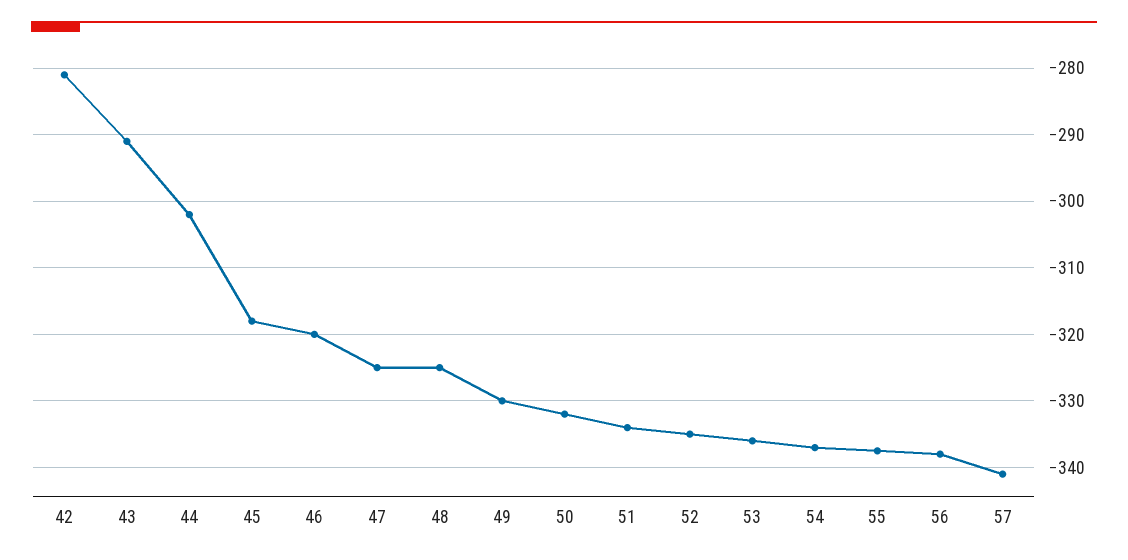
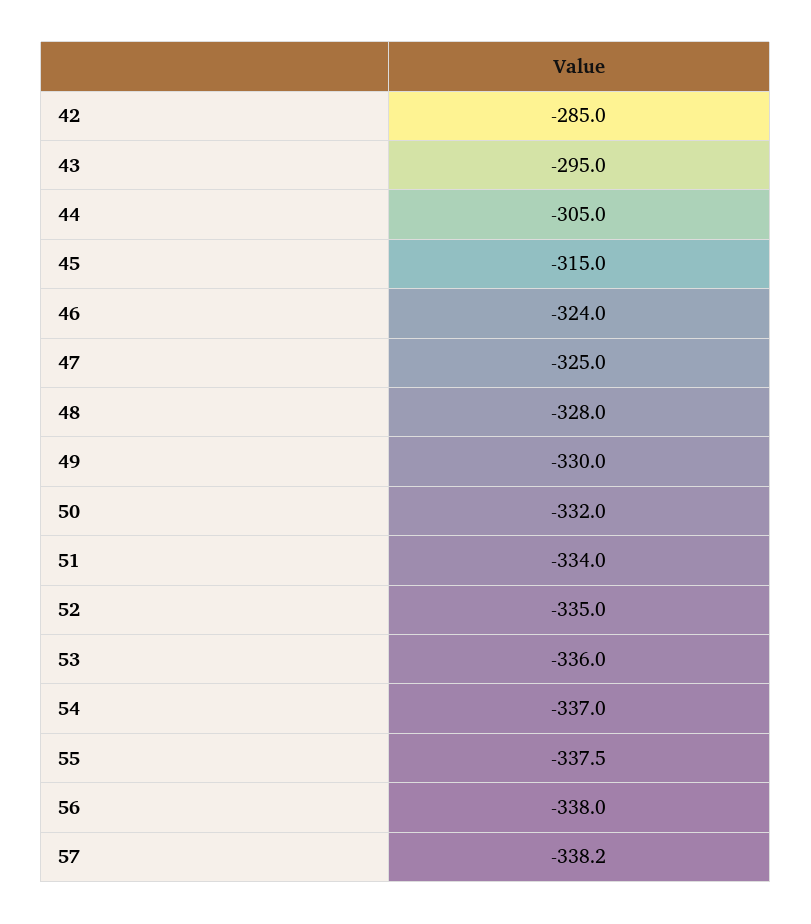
  {
-   "42": -281,
+   "42": -285,
-   "43": -291,
+   "43": -295,
-   "44": -302,
+   "44": -305,
-   "45": -318,
+   "45": -315,
-   "46": -320,
+   "46": -324,
    "47": -325,
-   "48": -325,
+   "48": -328,
    "49": -330,
    "50": -332,
    "51": -334,
    "52": -335,
    "53": -336,
    "54": -337,
    "55": -337.5,
    "56": -338,
-   "57": -341
+   "57": -338.2
  }

